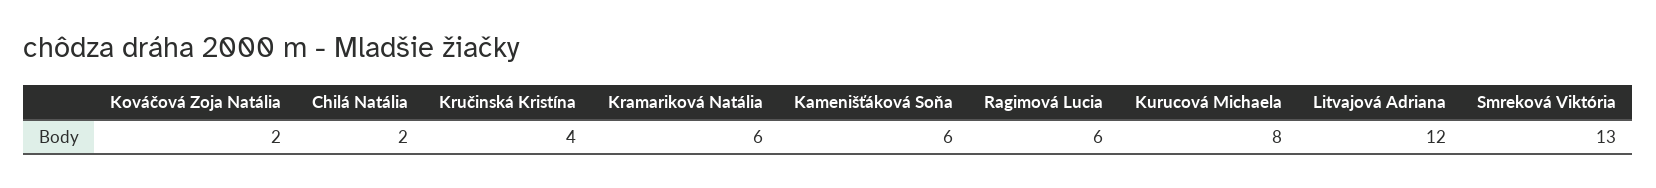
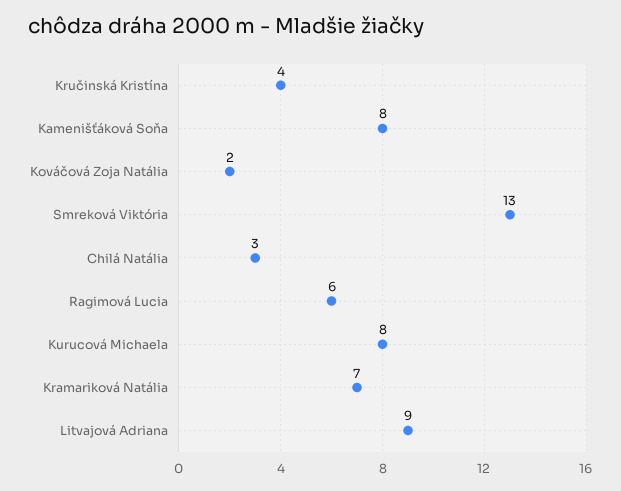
  {
    "Kováčová Zoja Natália": 2,
-   "Chilá Natália": 2,
+   "Chilá Natália": 3,
    "Kručinská Kristína": 4,
-   "Kramariková Natália": 6,
+   "Kramariková Natália": 7,
-   "Kamenišťáková Soňa": 6,
+   "Kamenišťáková Soňa": 8,
    "Ragimová Lucia": 6,
    "Kurucová Michaela": 8,
-   "Litvajová Adriana": 12,
+   "Litvajová Adriana": 9,
    "Smreková Viktória": 13
  }

